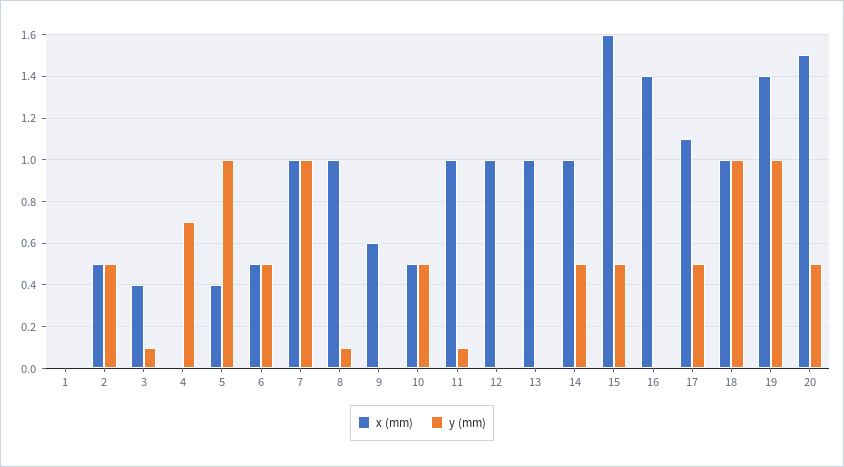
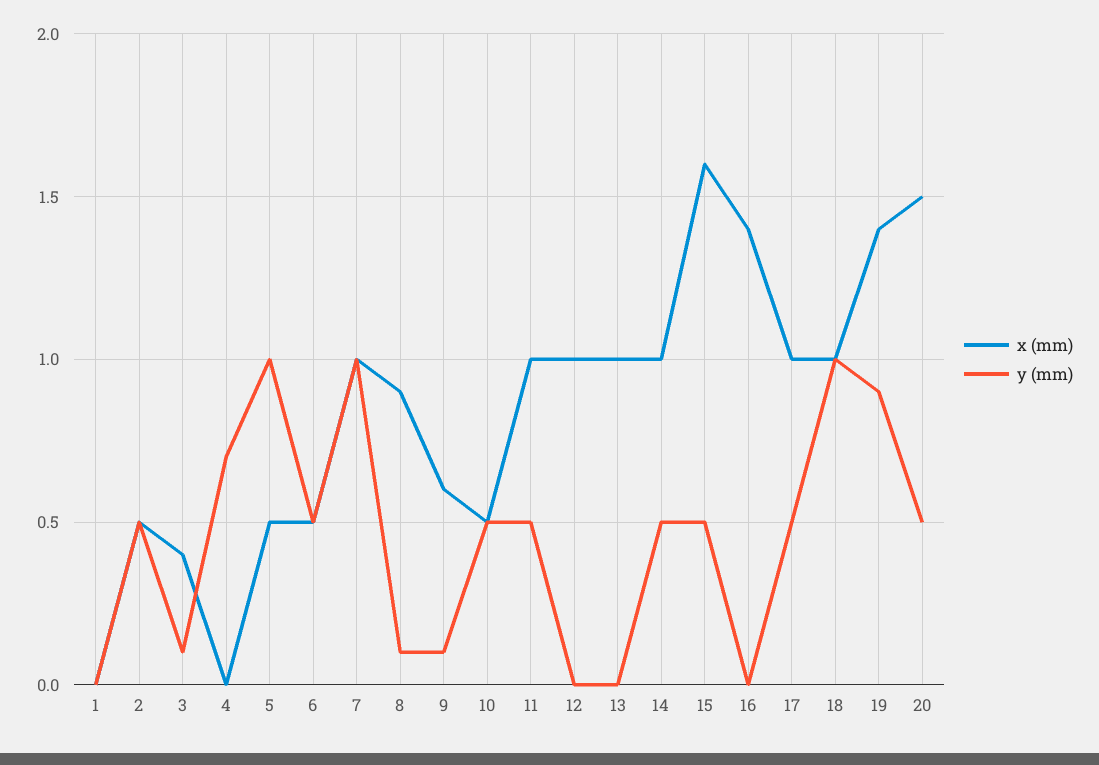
  {
    "x (mm)": {
      "1": 0,
      "2": 0.5,
      "3": 0.4,
      "4": 0,
-     "5": 0.4,
+     "5": 0.5,
      "6": 0.5,
      "7": 1,
-     "8": 1,
+     "8": 0.9,
      "9": 0.6,
      "10": 0.5,
      "11": 1,
      "12": 1,
      "13": 1,
      "14": 1,
      "15": 1.6,
      "16": 1.4,
-     "17": 1.1,
+     "17": 1,
      "18": 1,
      "19": 1.4,
      "20": 1.5
    },
    "y (mm)": {
      "1": 0,
      "2": 0.5,
      "3": 0.1,
      "4": 0.7,
      "5": 1,
      "6": 0.5,
      "7": 1,
      "8": 0.1,
-     "9": 0,
+     "9": 0.1,
      "10": 0.5,
-     "11": 0.1,
+     "11": 0.5,
      "12": 0,
      "13": 0,
      "14": 0.5,
      "15": 0.5,
      "16": 0,
      "17": 0.5,
      "18": 1,
-     "19": 1,
+     "19": 0.9,
      "20": 0.5
    }
  }

